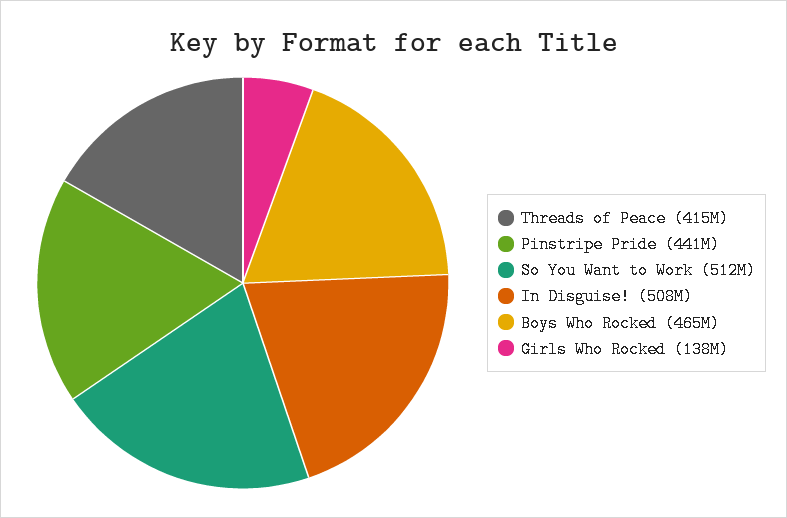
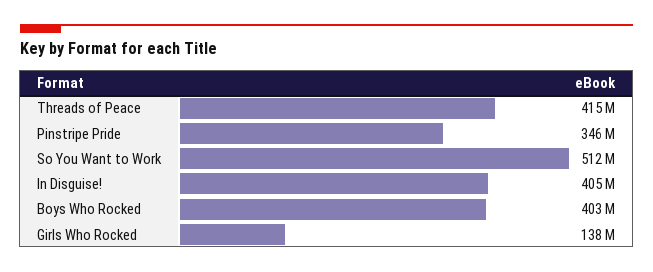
  {
    "Threads of Peace": 415000000,
-   "Pinstripe Pride": 441000000,
+   "Pinstripe Pride": 346000000,
    "So You Want to Work": 512000000,
-   "In Disguise!": 508000000,
+   "In Disguise!": 405000000,
-   "Boys Who Rocked": 465000000,
+   "Boys Who Rocked": 403000000,
    "Girls Who Rocked": 138000000
  }

